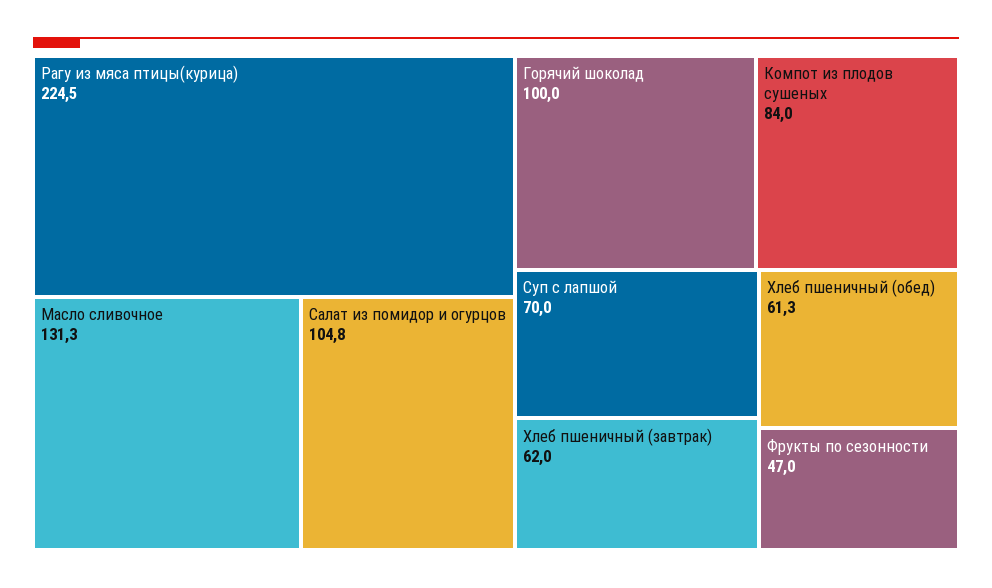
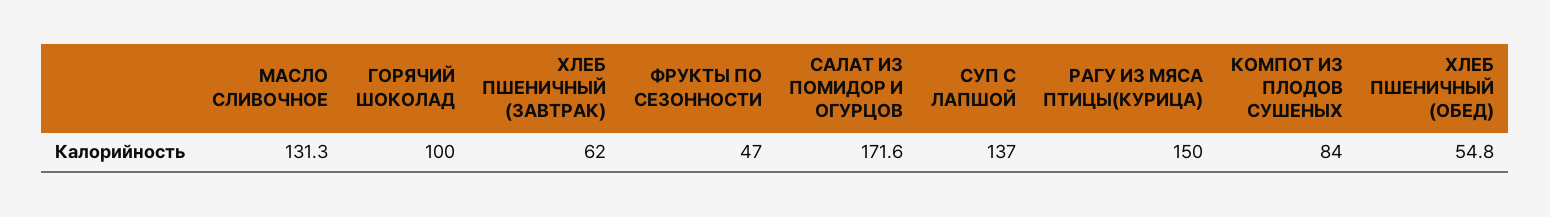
  {
-   "Рагу из мяса птицы(курица)": 224.5,
+   "Рагу из мяса птицы(курица)": 150,
    "Масло сливочное": 131.3,
-   "Салат из помидор и огурцов": 104.8,
+   "Салат из помидор и огурцов": 171.6,
    "Горячий шоколад": 100,
    "Компот из плодов сушеных": 84,
-   "Суп с лапшой": 70,
+   "Суп с лапшой": 137,
    "Хлеб пшеничный (завтрак)": 62,
-   "Хлеб пшеничный (обед)": 61.3,
+   "Хлеб пшеничный (обед)": 54.8,
    "Фрукты по сезонности": 47
  }

